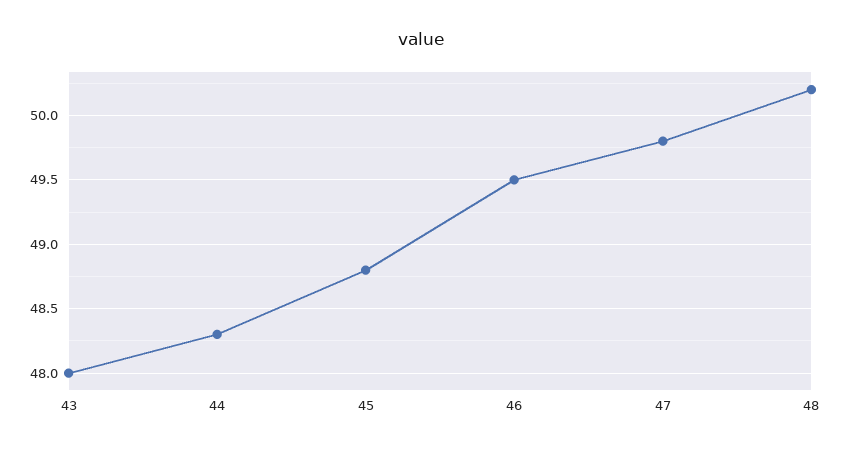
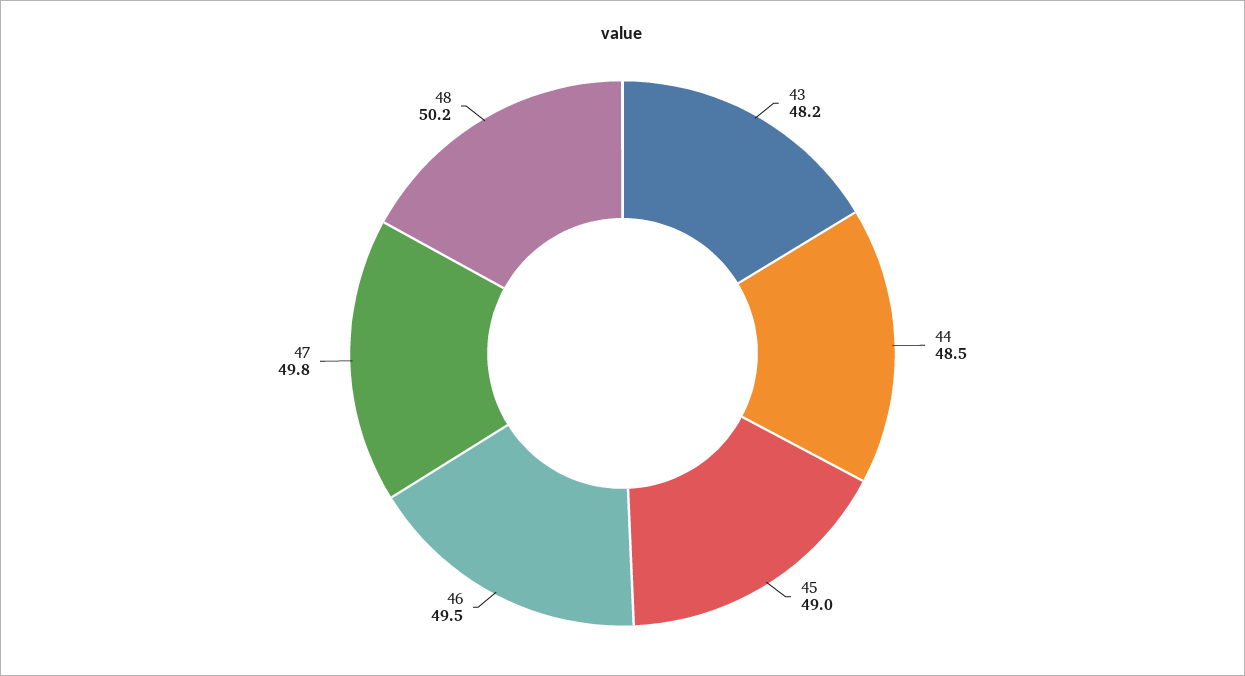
  {
-   "43": 48,
+   "43": 48.2,
-   "44": 48.3,
+   "44": 48.5,
-   "45": 48.8,
+   "45": 49,
    "46": 49.5,
    "47": 49.8,
    "48": 50.2
  }

